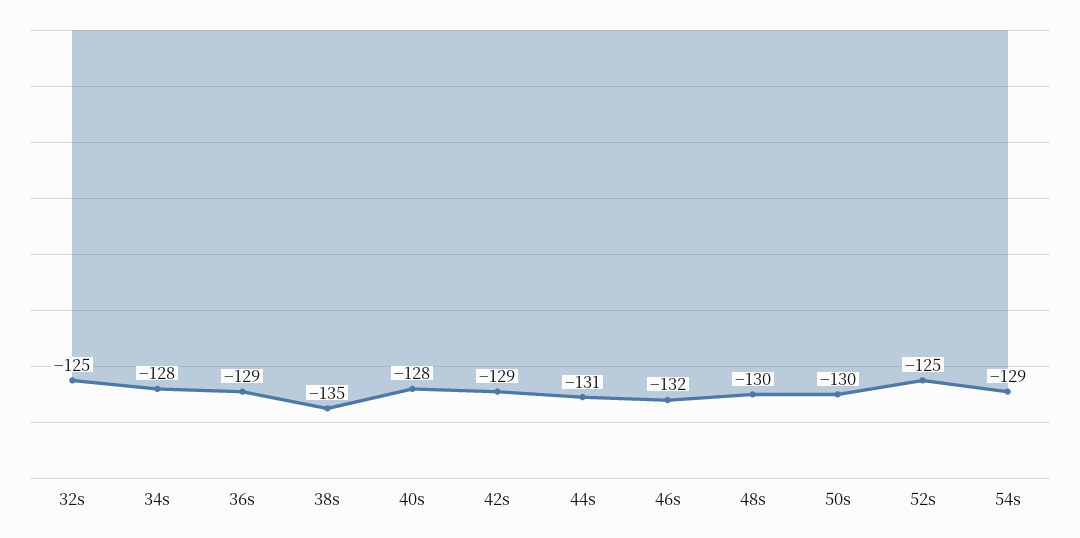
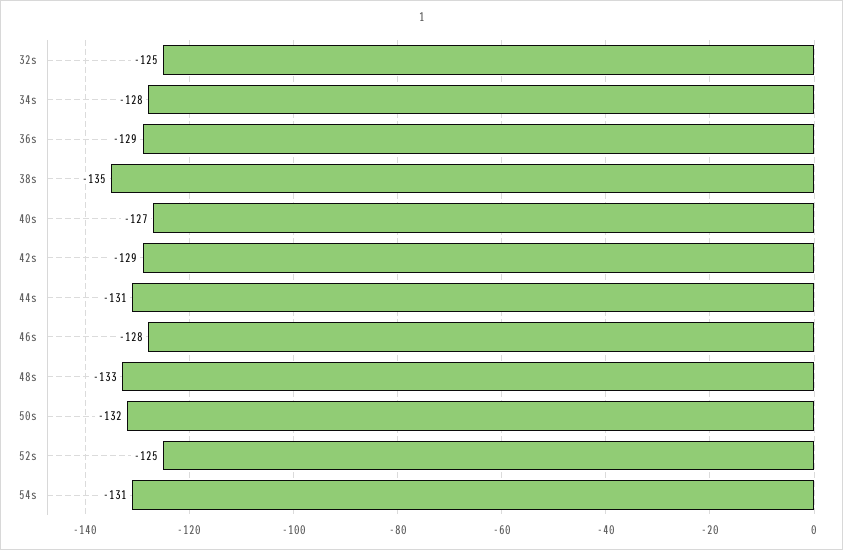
  {
    "32s": -125,
    "34s": -128,
    "36s": -129,
    "38s": -135,
-   "40s": -128,
+   "40s": -127,
    "42s": -129,
    "44s": -131,
-   "46s": -132,
+   "46s": -128,
-   "48s": -130,
+   "48s": -133,
-   "50s": -130,
+   "50s": -132,
    "52s": -125,
-   "54s": -129
+   "54s": -131
  }

